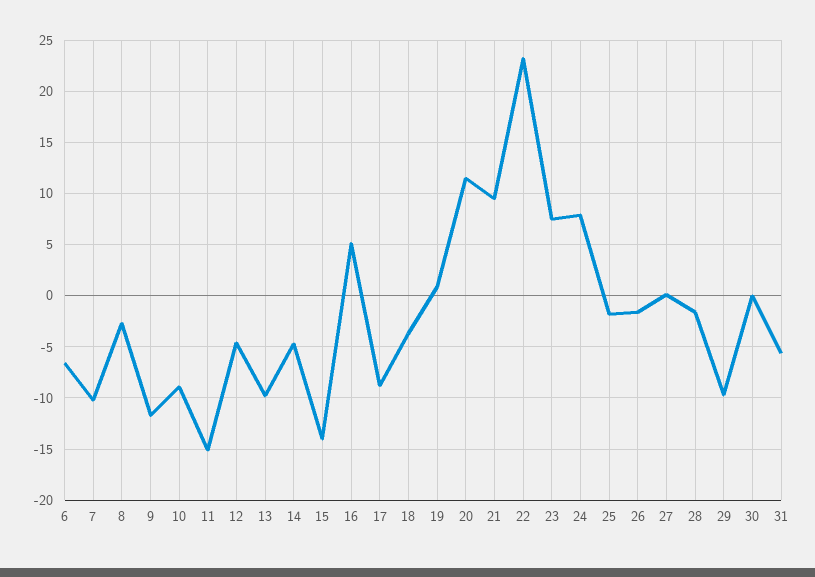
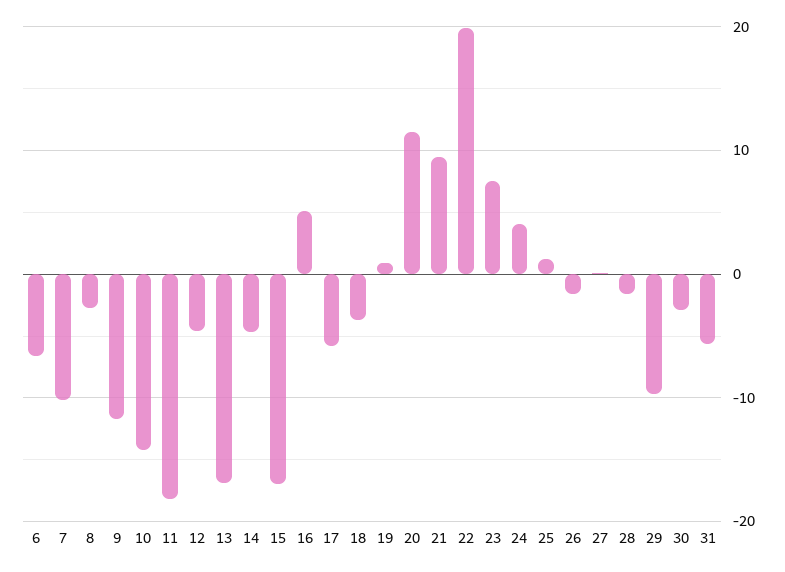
  {
    "6": -7,
    "7": -10,
    "8": -3,
    "9": -12,
-   "10": -9,
+   "10": -14,
-   "11": -15,
+   "11": -18,
    "12": -5,
-   "13": -10,
+   "13": -17,
    "14": -5,
-   "15": -14,
+   "15": -17,
    "16": 5,
-   "17": -9,
+   "17": -6,
    "18": -4,
    "19": 1,
    "20": 12,
    "21": 10,
-   "22": 23,
+   "22": 20,
    "23": 8,
-   "24": 8,
+   "24": 4,
-   "25": -2,
+   "25": 1,
    "26": -2,
    "27": 0,
    "28": -2,
    "29": -10,
-   "30": 0,
+   "30": -3,
    "31": -6
  }

